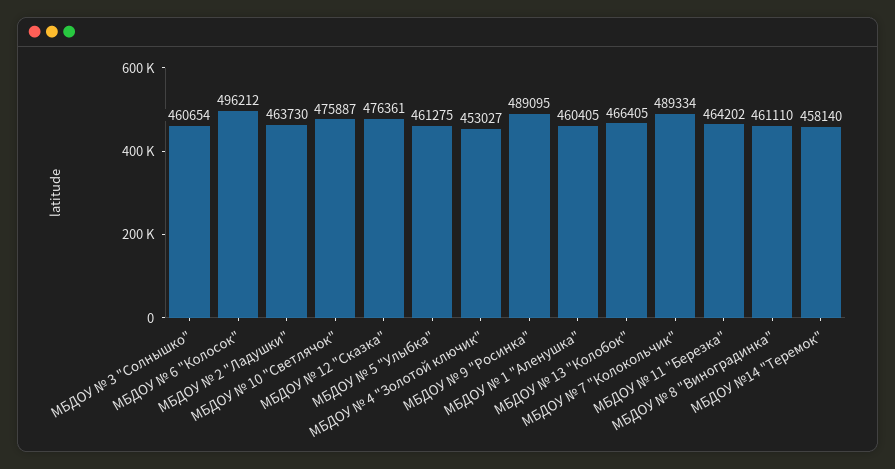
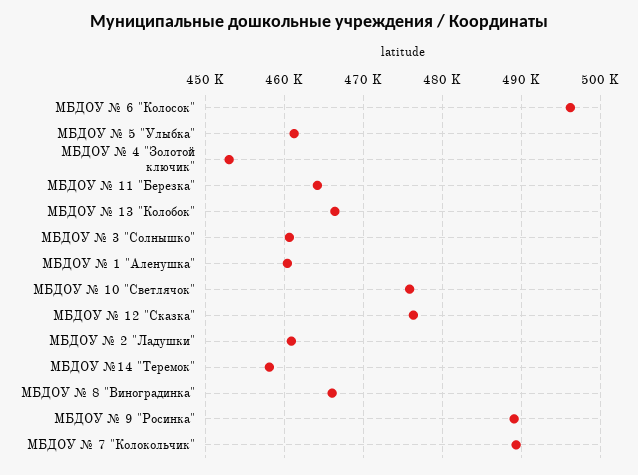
  {
    "МБДОУ № 3 \"Солнышко\"": 460654,
    "МБДОУ № 6 \"Колосок\"": 496212,
-   "МБДОУ № 2 \"Ладушки\"": 463730,
+   "МБДОУ № 2 \"Ладушки\"": 461000,
    "МБДОУ № 10 \"Светлячок\"": 475887,
    "МБДОУ № 12 \"Сказка\"": 476361,
    "МБДОУ № 5 \"Улыбка\"": 461275,
    "МБДОУ № 4 \"Золотой ключик\"": 453027,
    "МБДОУ № 9 \"Росинка\"": 489095,
    "МБДОУ № 1 \"Аленушка\"": 460405,
    "МБДОУ № 13 \"Колобок\"": 466405,
    "МБДОУ № 7 \"Колокольчик\"": 489334,
    "МБДОУ № 11 \"Березка\"": 464202,
-   "МБДОУ № 8 \"Виноградинка\"": 461110,
+   "МБДОУ № 8 \"Виноградинка\"": 466000,
    "МБДОУ №14 \"Теремок\"": 458140
  }

